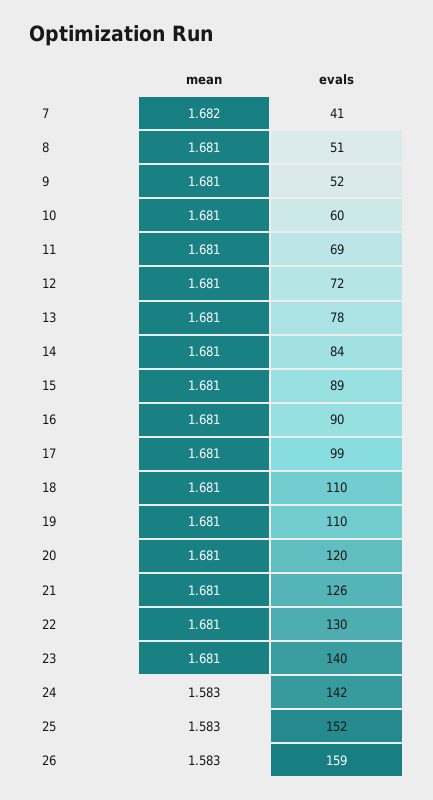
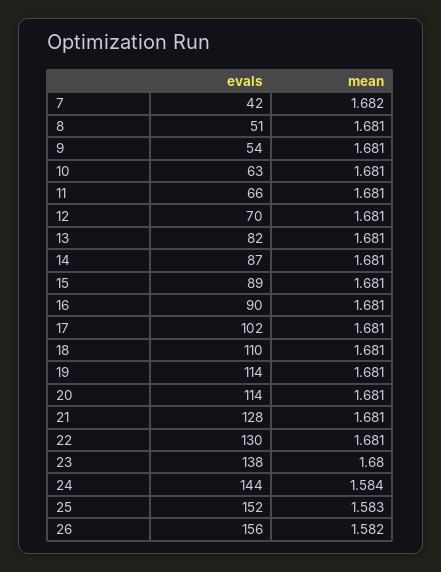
  {
    "mean": {
      "7": 1.682,
      "8": 1.681,
      "9": 1.681,
      "10": 1.681,
      "11": 1.681,
      "12": 1.681,
      "13": 1.681,
      "14": 1.681,
      "15": 1.681,
      "16": 1.681,
      "17": 1.681,
      "18": 1.681,
      "19": 1.681,
      "20": 1.681,
      "21": 1.681,
      "22": 1.681,
-     "23": 1.681,
+     "23": 1.68,
-     "24": 1.583,
+     "24": 1.584,
      "25": 1.583,
-     "26": 1.583
+     "26": 1.582
    },
    "evals": {
-     "7": 41,
+     "7": 42,
      "8": 51,
-     "9": 52,
+     "9": 54,
-     "10": 60,
+     "10": 63,
-     "11": 69,
+     "11": 66,
-     "12": 72,
+     "12": 70,
-     "13": 78,
+     "13": 82,
-     "14": 84,
+     "14": 87,
      "15": 89,
      "16": 90,
-     "17": 99,
+     "17": 102,
      "18": 110,
-     "19": 110,
+     "19": 114,
-     "20": 120,
+     "20": 114,
-     "21": 126,
+     "21": 128,
      "22": 130,
-     "23": 140,
+     "23": 138,
-     "24": 142,
+     "24": 144,
      "25": 152,
-     "26": 159
+     "26": 156
    }
  }

